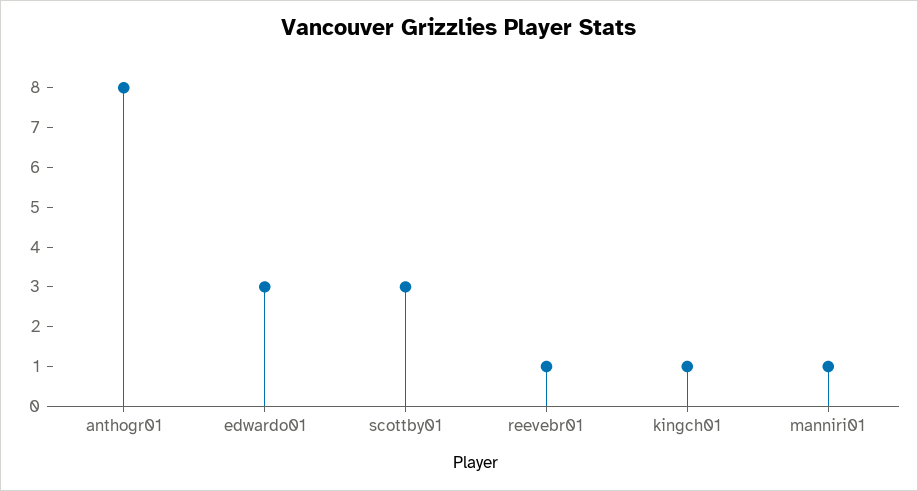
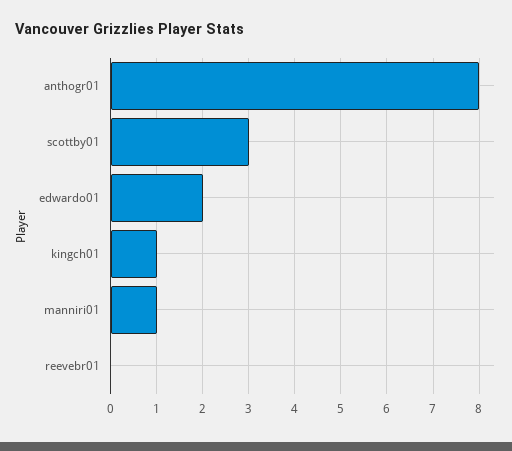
  {
    "anthogr01": 8,
-   "edwardo01": 3,
+   "edwardo01": 2,
    "scottby01": 3,
-   "reevebr01": 1,
+   "reevebr01": 0,
    "kingch01": 1,
    "manniri01": 1
  }

